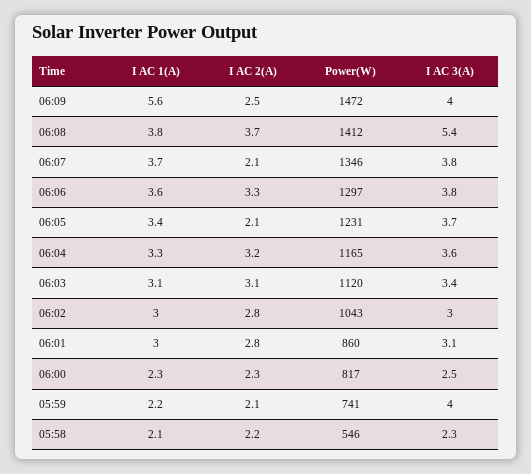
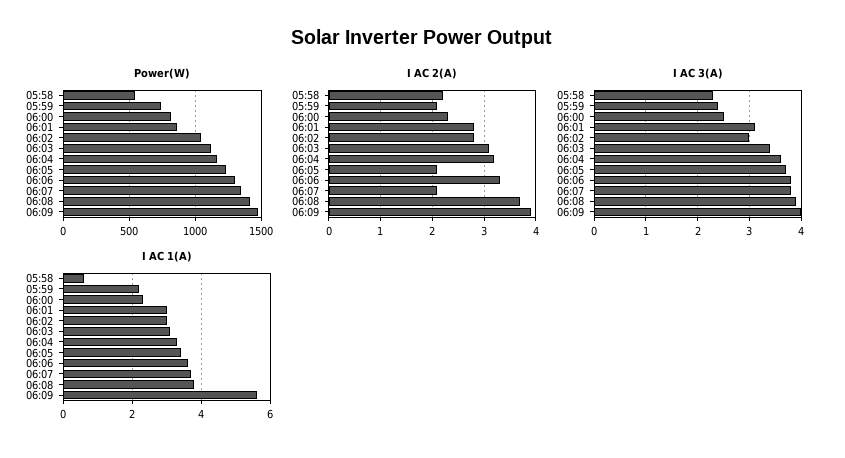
  {
    "I AC 1(A)": {
      "06:09": 5.6,
      "06:08": 3.8,
      "06:07": 3.7,
      "06:06": 3.6,
      "06:05": 3.4,
      "06:04": 3.3,
      "06:03": 3.1,
      "06:02": 3,
      "06:01": 3,
      "06:00": 2.3,
      "05:59": 2.2,
-     "05:58": 2.1
+     "05:58": 0.5
    },
    "I AC 2(A)": {
-     "06:09": 2.5,
+     "06:09": 4,
      "06:08": 3.7,
      "06:07": 2.1,
      "06:06": 3.3,
      "06:05": 2.1,
      "06:04": 3.2,
      "06:03": 3.1,
      "06:02": 2.8,
      "06:01": 2.8,
      "06:00": 2.3,
      "05:59": 2.1,
      "05:58": 2.2
    },
    "Power(W)": {
      "06:09": 1472,
      "06:08": 1412,
      "06:07": 1346,
      "06:06": 1297,
      "06:05": 1231,
      "06:04": 1165,
      "06:03": 1120,
      "06:02": 1043,
      "06:01": 860,
      "06:00": 817,
      "05:59": 741,
      "05:58": 546
    },
    "I AC 3(A)": {
      "06:09": 4,
-     "06:08": 5.4,
+     "06:08": 4,
      "06:07": 3.8,
      "06:06": 3.8,
      "06:05": 3.7,
      "06:04": 3.6,
      "06:03": 3.4,
      "06:02": 3,
      "06:01": 3.1,
      "06:00": 2.5,
-     "05:59": 4,
+     "05:59": 2.5,
      "05:58": 2.3
    }
  }

